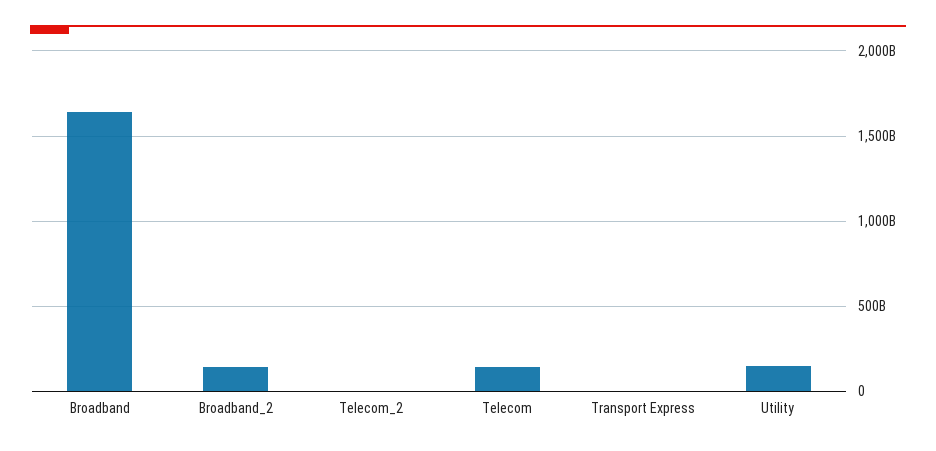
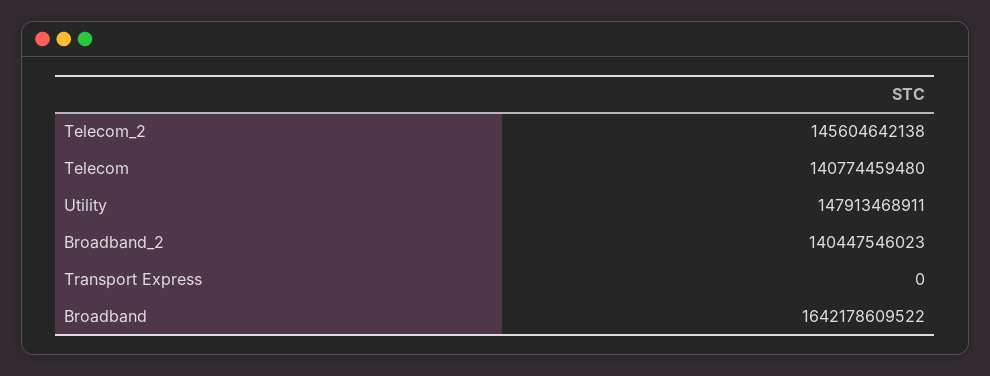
  {
    "Broadband": 1642178609522,
    "Broadband_2": 140447546023,
-   "Telecom_2": 0,
+   "Telecom_2": 145604642138,
    "Telecom": 140774459480,
    "Transport Express": 0,
    "Utility": 147913468911
  }

